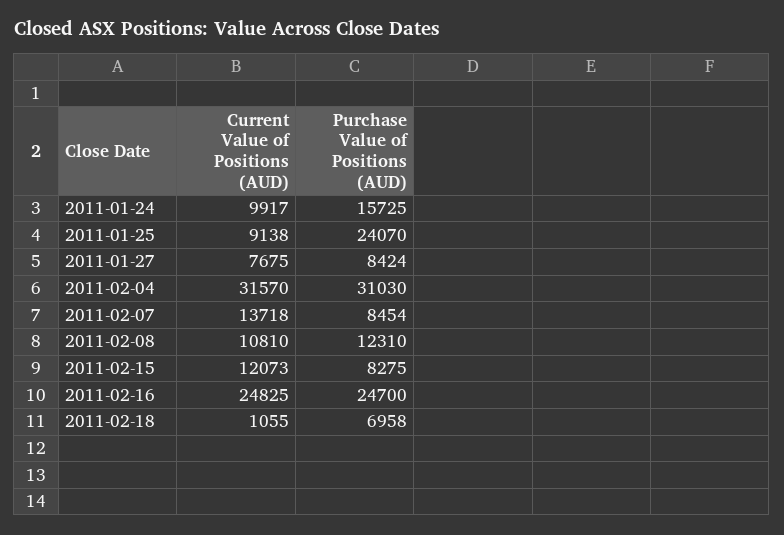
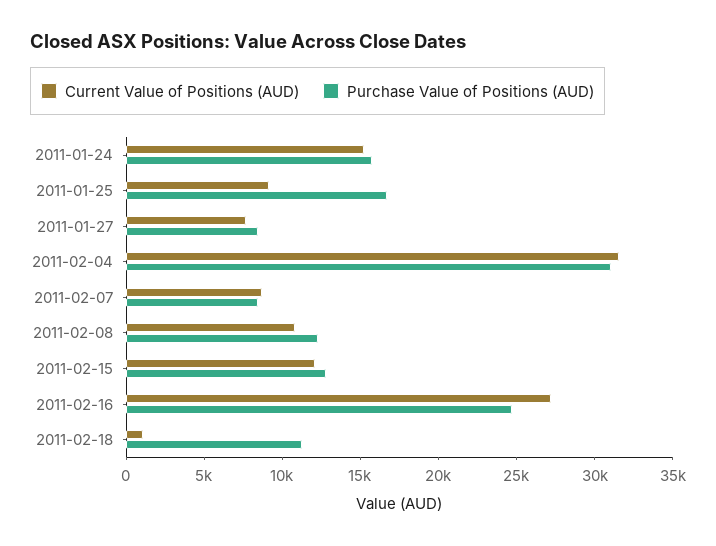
  {
    "Current Value of Positions (AUD)": {
-     "2011-01-24": 9917,
+     "2011-01-24": 15000,
      "2011-01-25": 9138,
      "2011-01-27": 7675,
      "2011-02-04": 31570,
-     "2011-02-07": 13718,
+     "2011-02-07": 9000,
      "2011-02-08": 10810,
      "2011-02-15": 12073,
-     "2011-02-16": 24825,
+     "2011-02-16": 27000,
      "2011-02-18": 1055
    },
    "Purchase Value of Positions (AUD)": {
      "2011-01-24": 15725,
-     "2011-01-25": 24070,
+     "2011-01-25": 17000,
      "2011-01-27": 8424,
      "2011-02-04": 31030,
      "2011-02-07": 8454,
      "2011-02-08": 12310,
-     "2011-02-15": 8275,
+     "2011-02-15": 13000,
      "2011-02-16": 24700,
-     "2011-02-18": 6958
+     "2011-02-18": 11000
    }
  }

